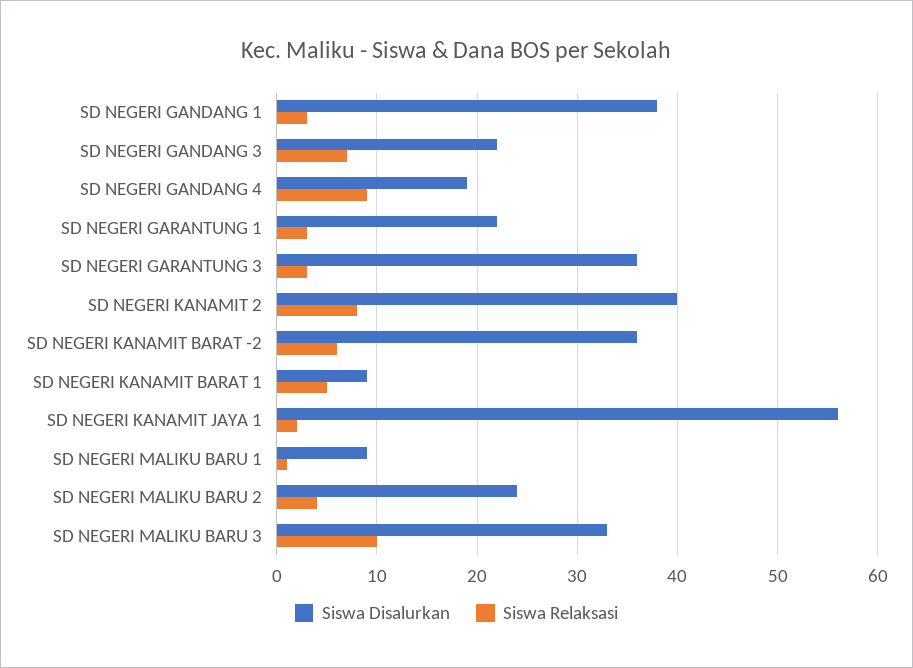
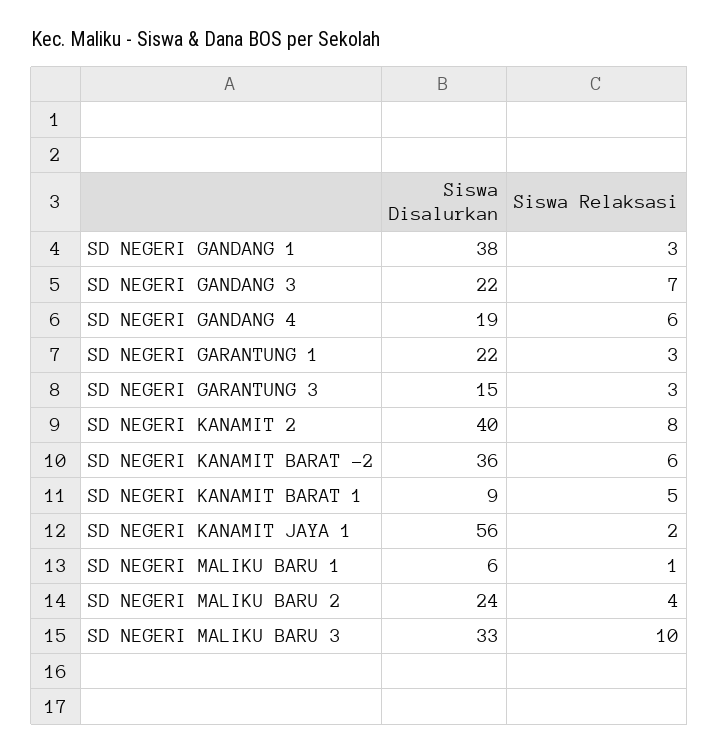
  {
    "Siswa Disalurkan": {
      "SD NEGERI GANDANG 1": 38,
      "SD NEGERI GANDANG 3": 22,
      "SD NEGERI GANDANG 4": 19,
      "SD NEGERI GARANTUNG 1": 22,
-     "SD NEGERI GARANTUNG 3": 36,
+     "SD NEGERI GARANTUNG 3": 15,
      "SD NEGERI KANAMIT 2": 40,
      "SD NEGERI KANAMIT BARAT -2": 36,
      "SD NEGERI KANAMIT BARAT 1": 9,
      "SD NEGERI KANAMIT JAYA 1": 56,
-     "SD NEGERI MALIKU BARU 1": 9,
+     "SD NEGERI MALIKU BARU 1": 6,
      "SD NEGERI MALIKU BARU 2": 24,
      "SD NEGERI MALIKU BARU 3": 33
    },
    "Siswa Relaksasi": {
      "SD NEGERI GANDANG 1": 3,
      "SD NEGERI GANDANG 3": 7,
-     "SD NEGERI GANDANG 4": 9,
+     "SD NEGERI GANDANG 4": 6,
      "SD NEGERI GARANTUNG 1": 3,
      "SD NEGERI GARANTUNG 3": 3,
      "SD NEGERI KANAMIT 2": 8,
      "SD NEGERI KANAMIT BARAT -2": 6,
      "SD NEGERI KANAMIT BARAT 1": 5,
      "SD NEGERI KANAMIT JAYA 1": 2,
      "SD NEGERI MALIKU BARU 1": 1,
      "SD NEGERI MALIKU BARU 2": 4,
      "SD NEGERI MALIKU BARU 3": 10
    }
  }

